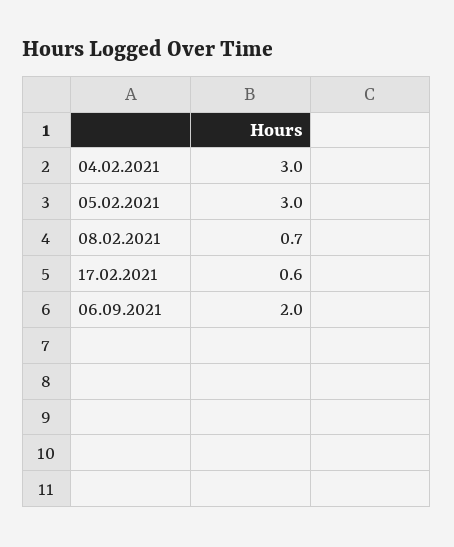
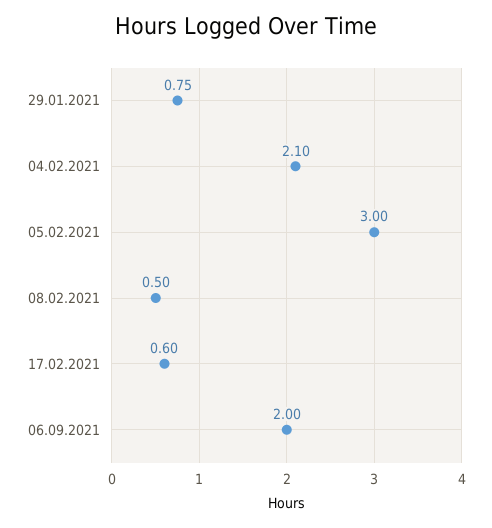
  {
-   "04.02.2021": 3,
+   "04.02.2021": 2.1,
    "05.02.2021": 3,
-   "08.02.2021": 0.7,
+   "08.02.2021": 0.5,
    "17.02.2021": 0.6,
-   "06.09.2021": 2
+   "06.09.2021": 2,
+   "29.01.2021": 0.75
  }

